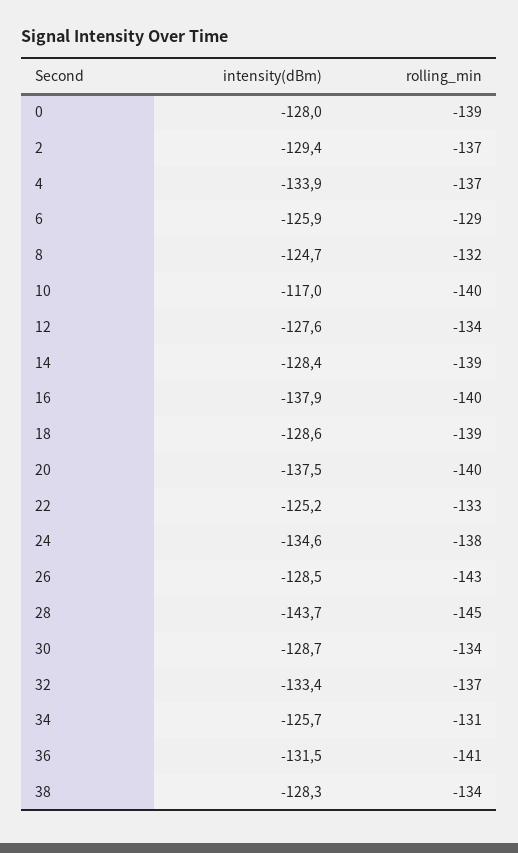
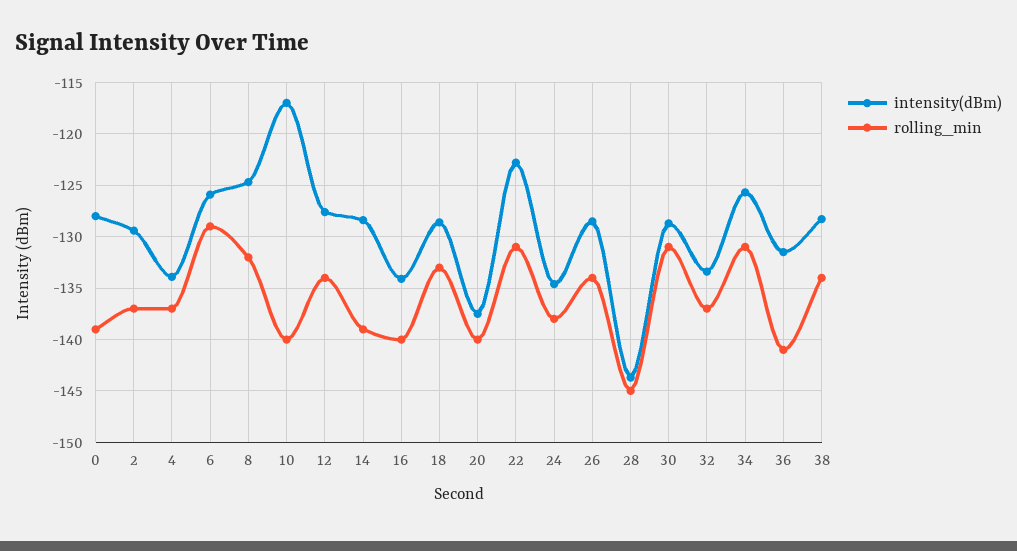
  {
    "intensity(dBm)": {
      "0": -128,
      "2": -129.4,
      "4": -133.9,
      "6": -125.9,
      "8": -124.7,
      "10": -117,
      "12": -127.6,
      "14": -128.4,
-     "16": -137.9,
+     "16": -134,
      "18": -128.6,
      "20": -137.5,
-     "22": -125.2,
+     "22": -123,
      "24": -134.6,
      "26": -128.5,
      "28": -143.7,
      "30": -128.7,
      "32": -133.4,
      "34": -125.7,
      "36": -131.5,
      "38": -128.3
    },
    "rolling_min": {
      "0": -139,
      "2": -137,
      "4": -137,
      "6": -129,
      "8": -132,
      "10": -140,
      "12": -134,
      "14": -139,
      "16": -140,
-     "18": -139,
+     "18": -133,
      "20": -140,
-     "22": -133,
+     "22": -131,
      "24": -138,
-     "26": -143,
+     "26": -134,
      "28": -145,
-     "30": -134,
+     "30": -131,
      "32": -137,
      "34": -131,
      "36": -141,
      "38": -134
    }
  }

